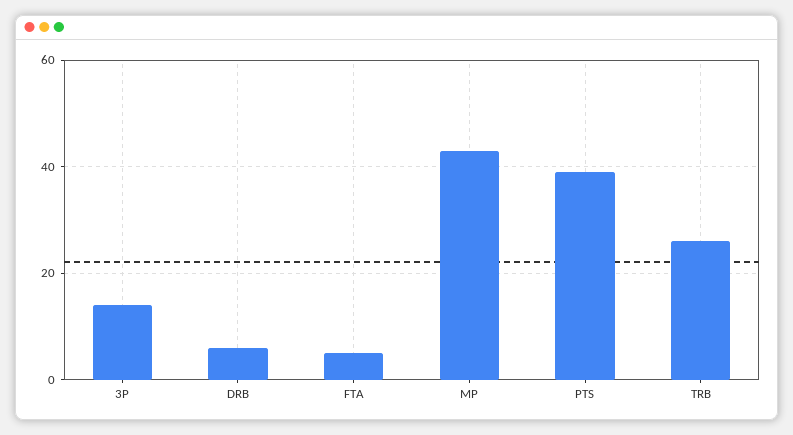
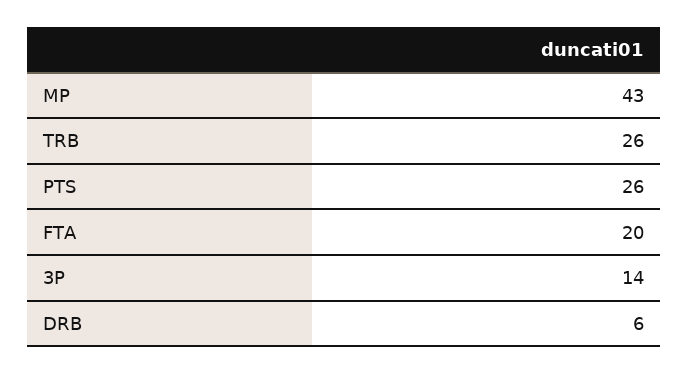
  {
    "3P": 14,
    "DRB": 6,
-   "FTA": 5,
+   "FTA": 20,
    "MP": 43,
-   "PTS": 40,
+   "PTS": 26,
    "TRB": 26
  }

